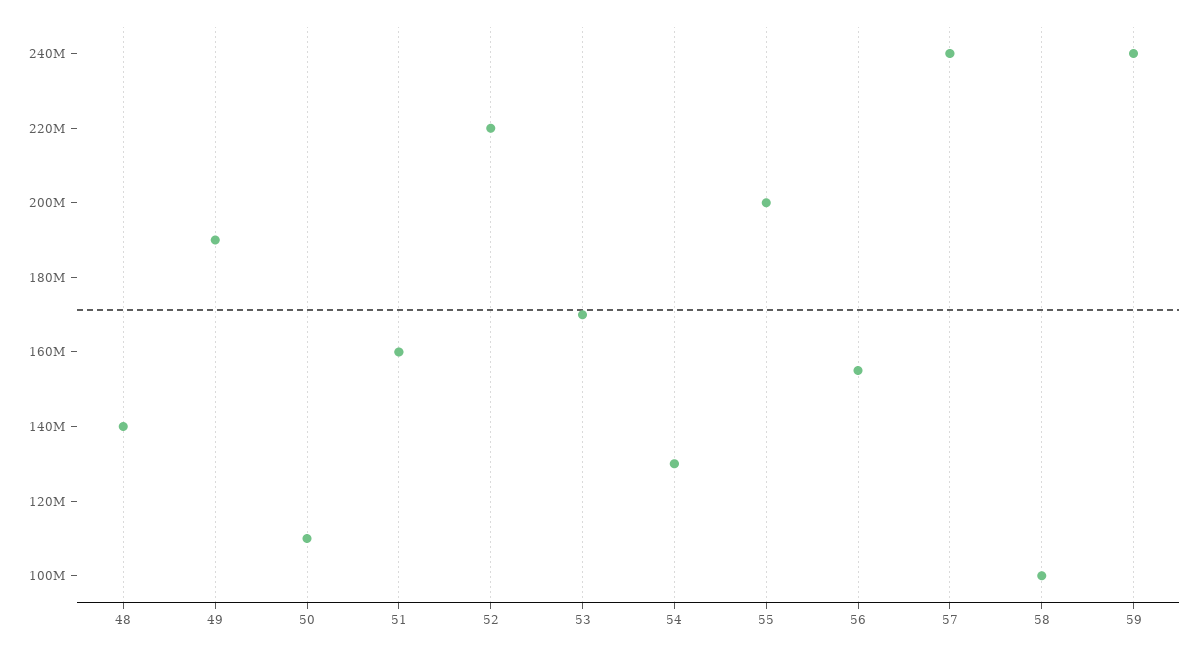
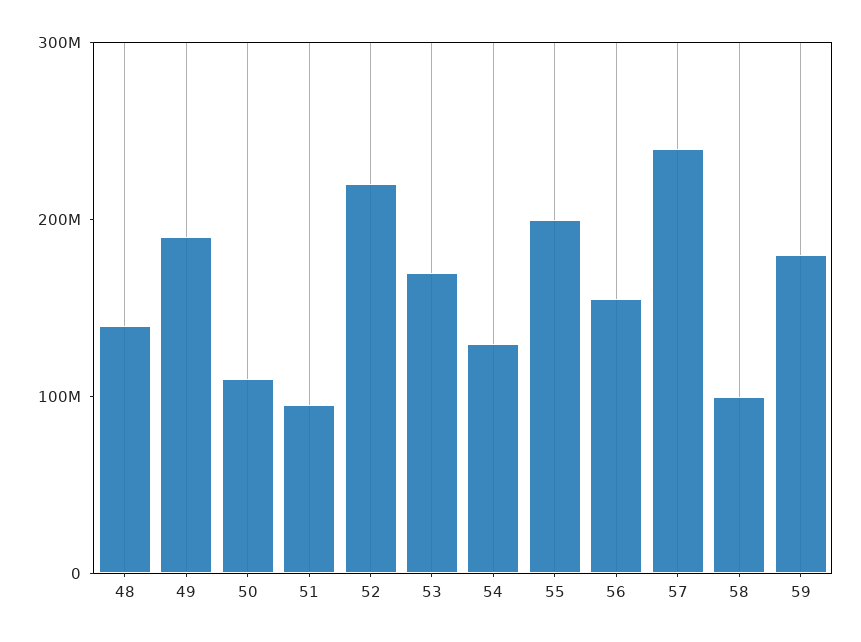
  {
    "48": 140000000,
    "49": 190000000,
    "50": 110000000,
-   "51": 160000000,
+   "51": 100000000,
    "52": 220000000,
    "53": 170000000,
    "54": 130000000,
    "55": 200000000,
    "56": 155000000,
    "57": 240000000,
    "58": 100000000,
-   "59": 240000000
+   "59": 180000000
  }

